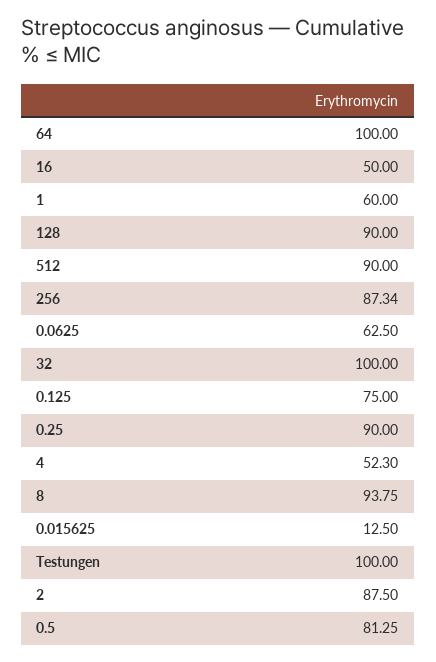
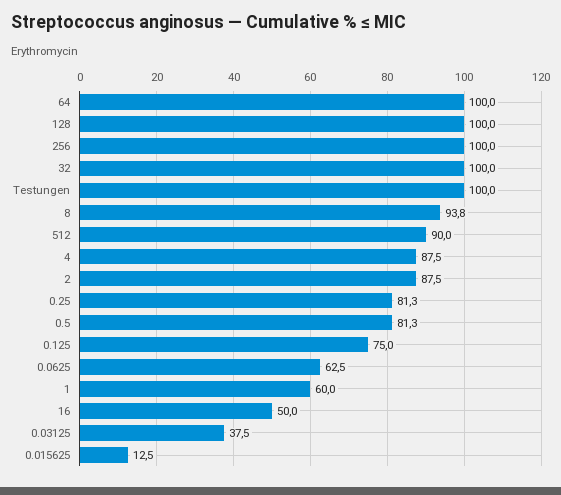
  {
    "64": 100,
    "16": 50,
    "1": 60,
-   "128": 90,
+   "128": 100,
    "512": 90,
-   "256": 87.34,
+   "256": 100,
    "0.0625": 62.5,
    "32": 100,
    "0.125": 75,
-   "0.25": 90,
+   "0.25": 81.3,
-   "4": 52.3,
+   "4": 87.5,
    "8": 93.75,
    "0.015625": 12.5,
    "Testungen": 100,
    "2": 87.5,
-   "0.5": 81.25
+   "0.5": 81.25,
+   "0.03125": 37.5
  }

